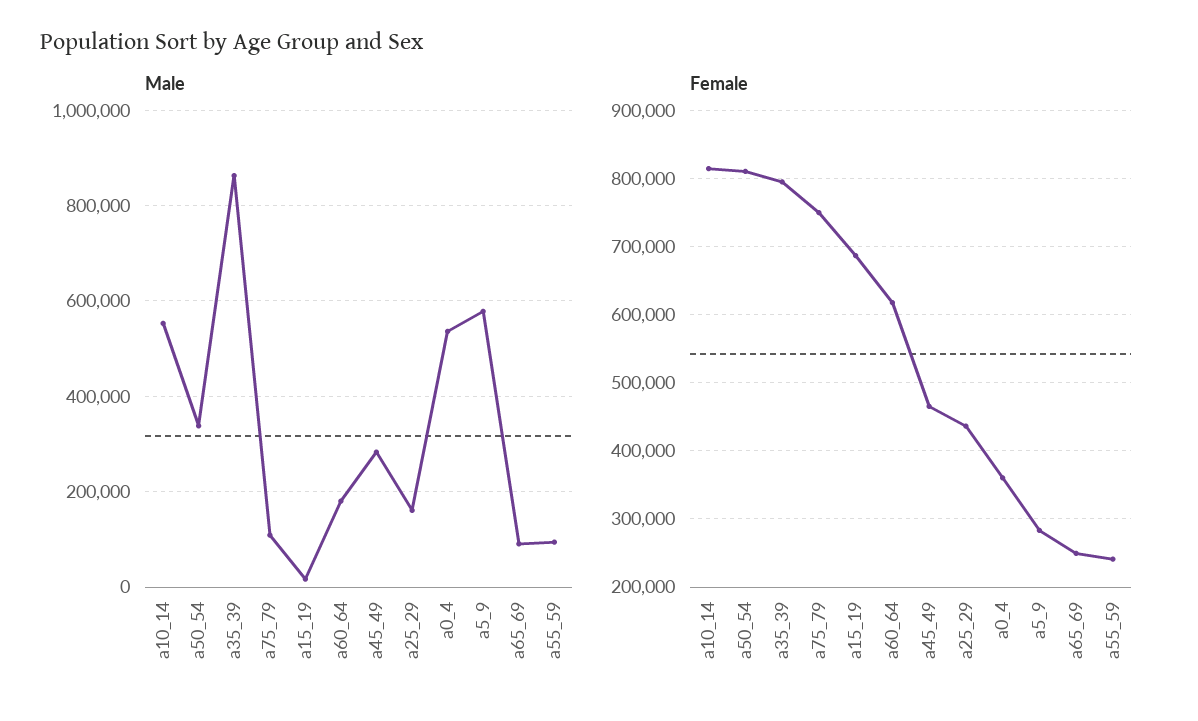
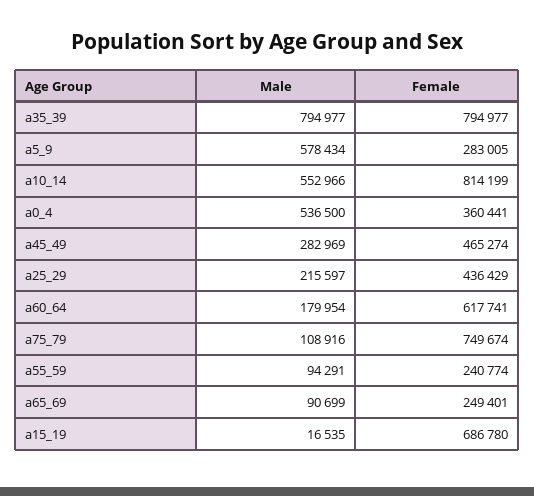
  {
    "Male": {
      "a10_14": 552966,
-     "a50_54": 340000,
-     "a35_39": 860000,
+     "a35_39": 794977,
      "a75_79": 108916,
      "a15_19": 16535,
      "a60_64": 179954,
      "a45_49": 282969,
-     "a25_29": 160000,
+     "a25_29": 215597,
      "a0_4": 536500,
      "a5_9": 578434,
      "a65_69": 90699,
      "a55_59": 94291
    },
    "Female": {
      "a10_14": 814199,
-     "a50_54": 810000,
      "a35_39": 794977,
      "a75_79": 749674,
      "a15_19": 686780,
      "a60_64": 617741,
      "a45_49": 465274,
      "a25_29": 436429,
      "a0_4": 360441,
      "a5_9": 283005,
      "a65_69": 249401,
      "a55_59": 240774
    }
  }

